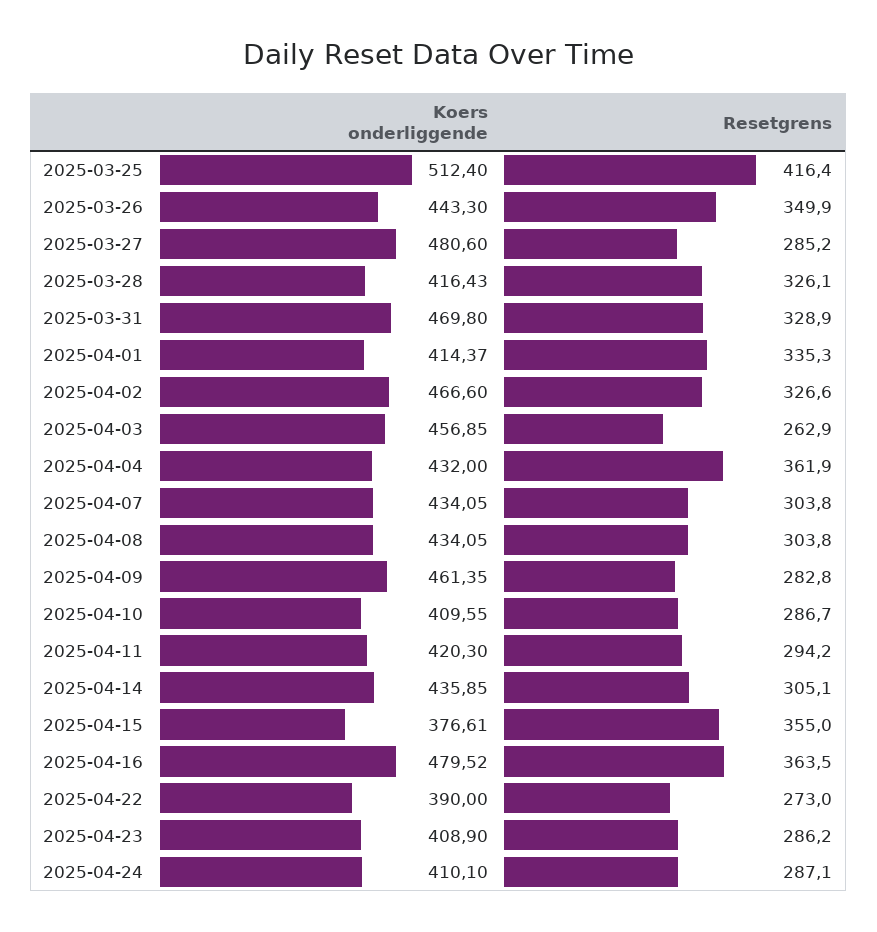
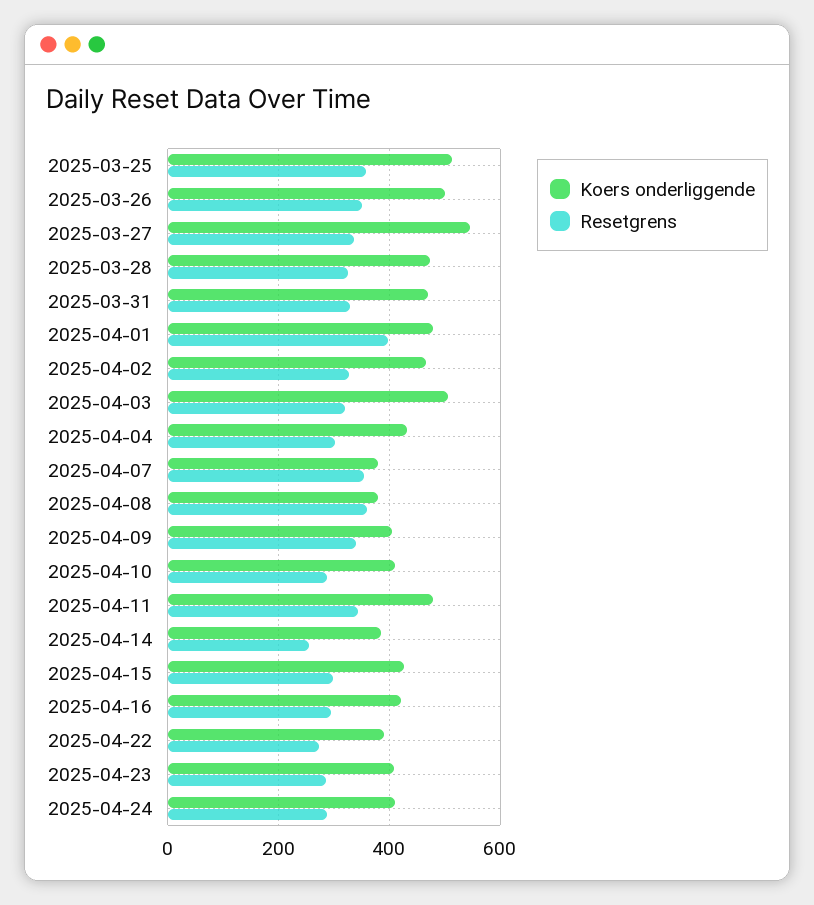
  {
    "Koers onderliggende": {
      "2025-03-25": 512.4,
-     "2025-03-26": 443.3,
+     "2025-03-26": 500,
-     "2025-03-27": 480.6,
+     "2025-03-27": 540,
-     "2025-03-28": 416.43,
+     "2025-03-28": 480,
      "2025-03-31": 469.8,
-     "2025-04-01": 414.37,
+     "2025-04-01": 480,
      "2025-04-02": 466.6,
-     "2025-04-03": 456.85,
+     "2025-04-03": 500,
      "2025-04-04": 432,
-     "2025-04-07": 434.05,
+     "2025-04-07": 380,
-     "2025-04-08": 434.05,
+     "2025-04-08": 380,
-     "2025-04-09": 461.35,
+     "2025-04-09": 400,
      "2025-04-10": 409.55,
-     "2025-04-11": 420.3,
+     "2025-04-11": 480,
-     "2025-04-14": 435.85,
+     "2025-04-14": 380,
-     "2025-04-15": 376.61,
+     "2025-04-15": 420,
-     "2025-04-16": 479.52,
+     "2025-04-16": 420,
      "2025-04-22": 390,
      "2025-04-23": 408.9,
      "2025-04-24": 410.1
    },
    "Resetgrens": {
-     "2025-03-25": 416.4,
+     "2025-03-25": 360,
      "2025-03-26": 349.9,
-     "2025-03-27": 285.2,
+     "2025-03-27": 340,
      "2025-03-28": 326.1,
      "2025-03-31": 328.9,
-     "2025-04-01": 335.3,
+     "2025-04-01": 400,
      "2025-04-02": 326.6,
-     "2025-04-03": 262.9,
+     "2025-04-03": 320,
-     "2025-04-04": 361.9,
+     "2025-04-04": 300,
-     "2025-04-07": 303.8,
+     "2025-04-07": 360,
-     "2025-04-08": 303.8,
+     "2025-04-08": 360,
-     "2025-04-09": 282.8,
+     "2025-04-09": 340,
      "2025-04-10": 286.7,
-     "2025-04-11": 294.2,
+     "2025-04-11": 340,
-     "2025-04-14": 305.1,
+     "2025-04-14": 260,
-     "2025-04-15": 355,
+     "2025-04-15": 300,
-     "2025-04-16": 363.5,
+     "2025-04-16": 300,
      "2025-04-22": 273,
      "2025-04-23": 286.2,
      "2025-04-24": 287.1
    }
  }

